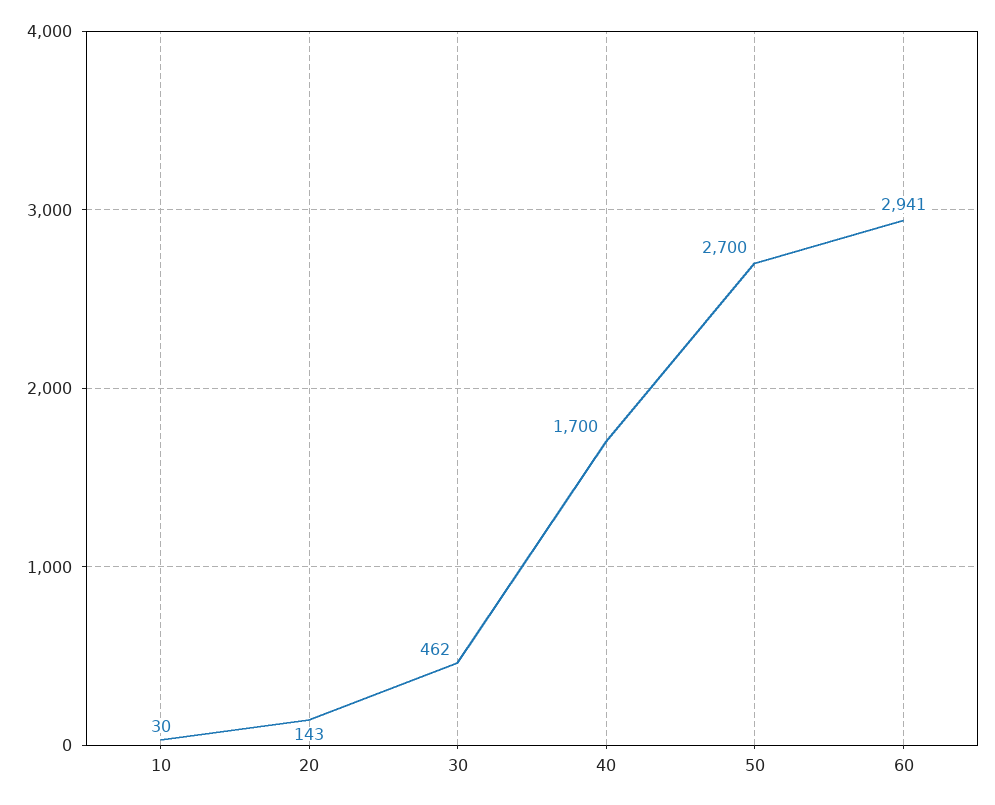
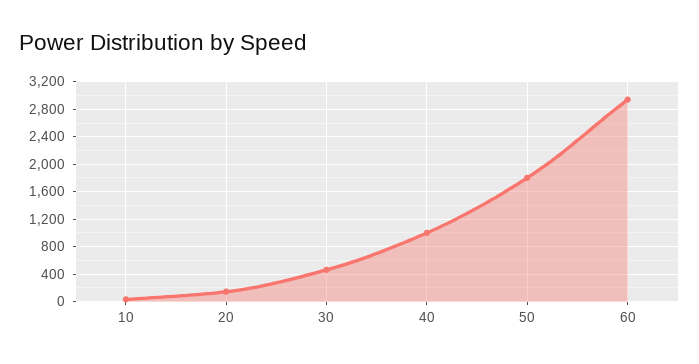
  {
    "10": 30,
    "20": 143,
    "30": 462,
-   "40": 1700,
+   "40": 1000,
-   "50": 2700,
+   "50": 1800,
    "60": 2941
  }

